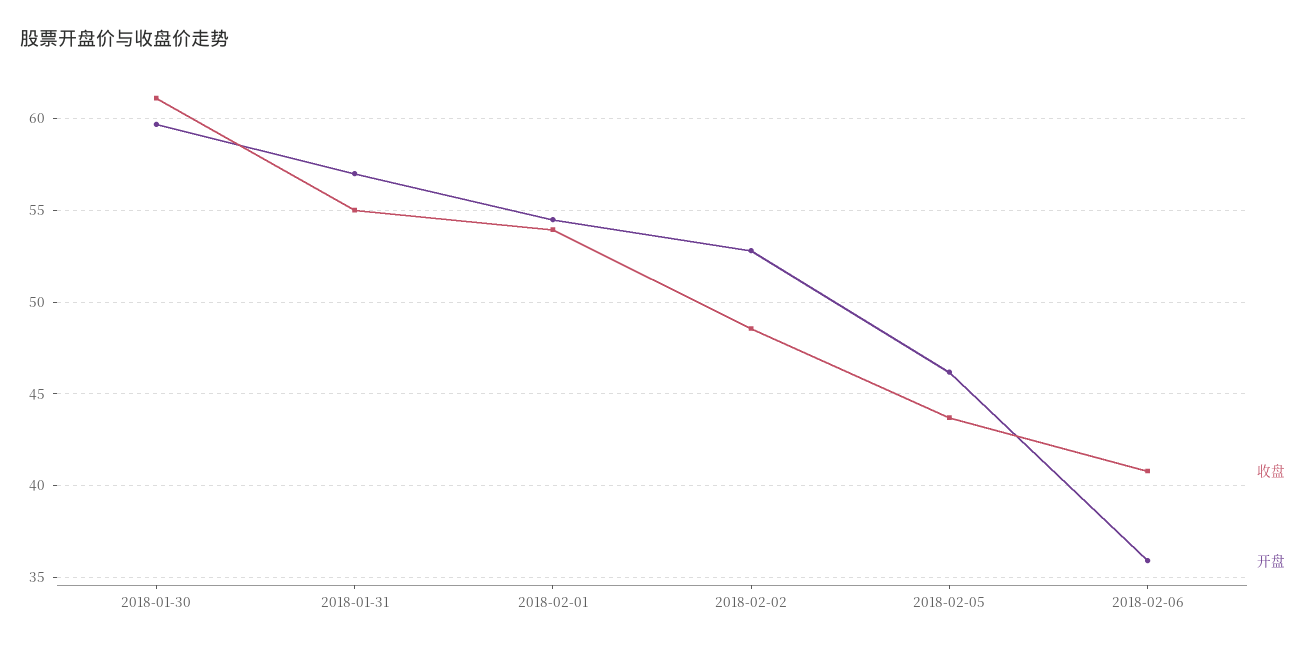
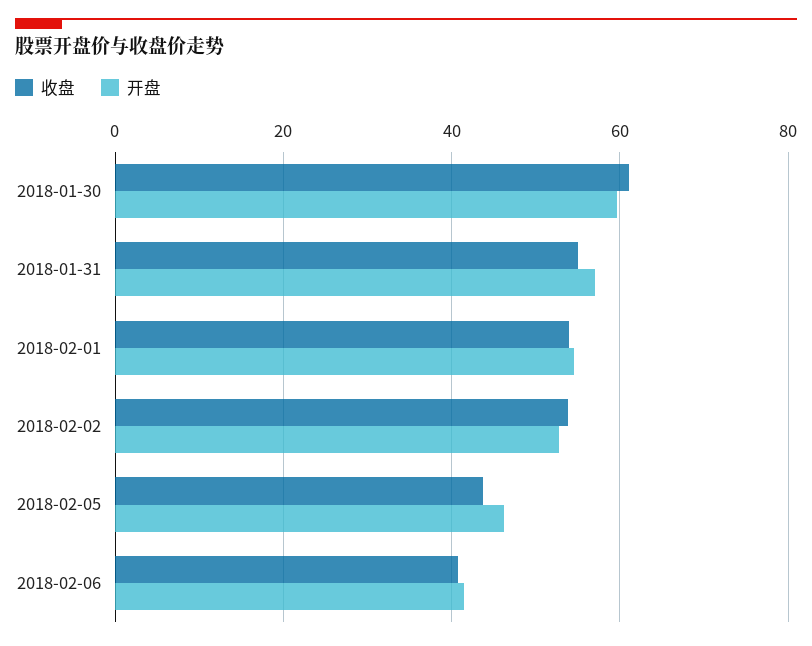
  {
    "收盘": {
      "2018-01-30": 61,
      "2018-01-31": 55,
      "2018-02-01": 54,
-     "2018-02-02": 48.5,
+     "2018-02-02": 54,
      "2018-02-05": 43.5,
      "2018-02-06": 41
    },
    "开盘": {
      "2018-01-30": 59.5,
      "2018-01-31": 57,
      "2018-02-01": 54.5,
      "2018-02-02": 53,
      "2018-02-05": 46,
-     "2018-02-06": 36
+     "2018-02-06": 42
    }
  }

